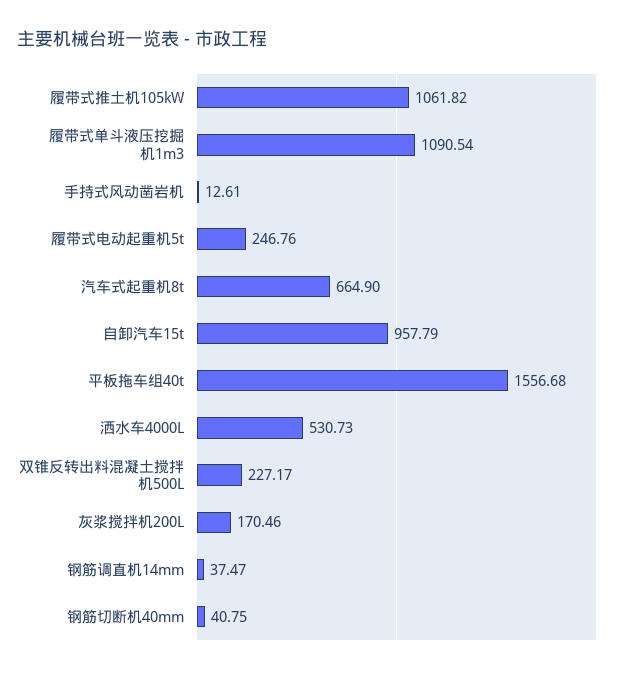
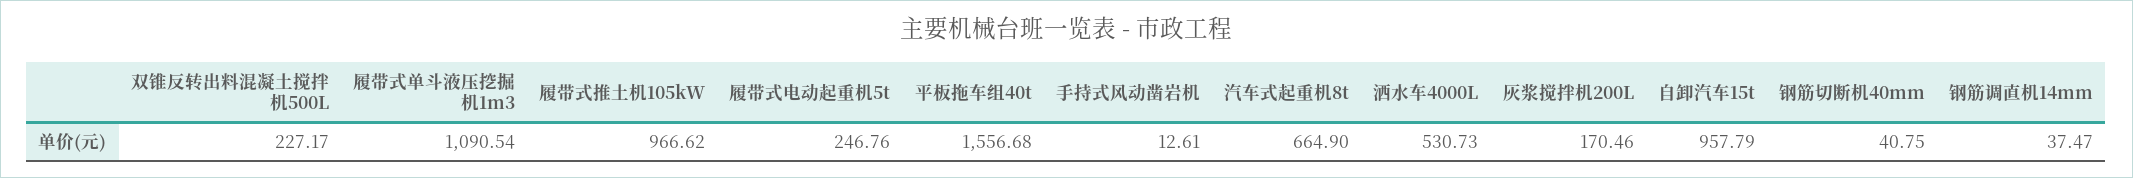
  {
-   "履带式推土机105kW": 1061.82,
+   "履带式推土机105kW": 966.62,
    "履带式单斗液压挖掘机1m3": 1090.54,
    "手持式风动凿岩机": 12.61,
    "履带式电动起重机5t": 246.76,
    "汽车式起重机8t": 664.9,
    "自卸汽车15t": 957.79,
    "平板拖车组40t": 1556.68,
    "洒水车4000L": 530.73,
    "双锥反转出料混凝土搅拌机500L": 227.17,
    "灰浆搅拌机200L": 170.46,
    "钢筋调直机14mm": 37.47,
    "钢筋切断机40mm": 40.75
  }

